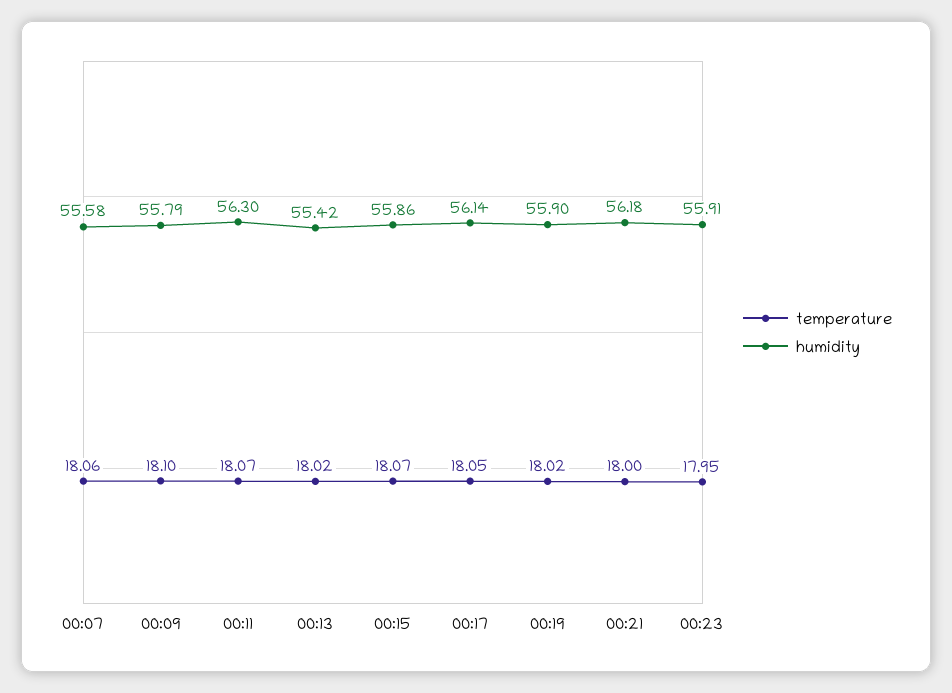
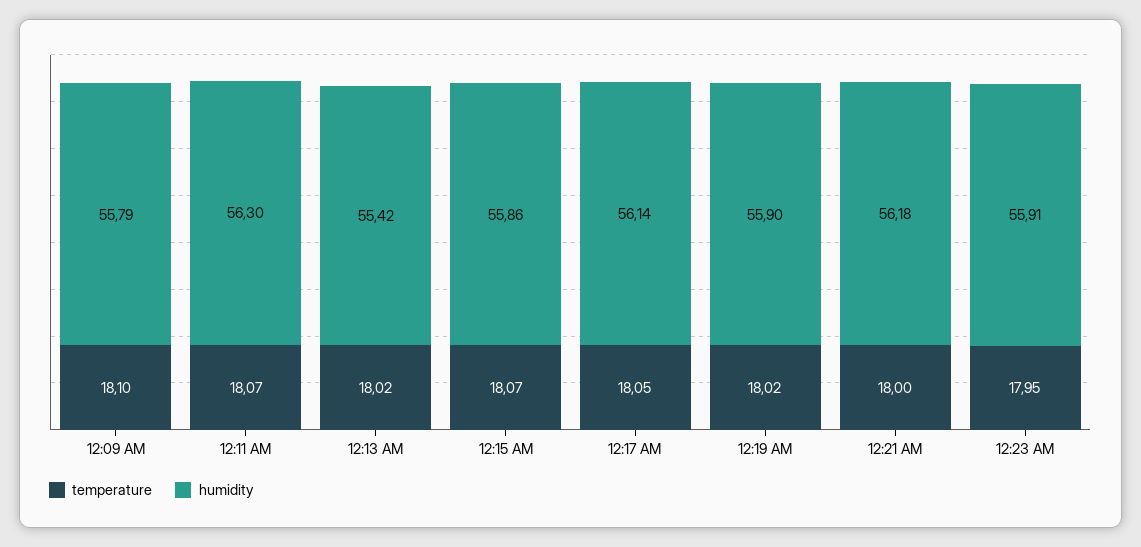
  {
    "temperature": {
-     "00:07": 18.06,
      "00:09": 18.1,
      "00:11": 18.07,
      "00:13": 18.02,
      "00:15": 18.07,
      "00:17": 18.05,
      "00:19": 18.02,
      "00:21": 18,
      "00:23": 17.95
    },
    "humidity": {
-     "00:07": 55.58,
      "00:09": 55.79,
      "00:11": 56.3,
      "00:13": 55.42,
      "00:15": 55.86,
      "00:17": 56.14,
      "00:19": 55.9,
      "00:21": 56.18,
      "00:23": 55.91
    }
  }

